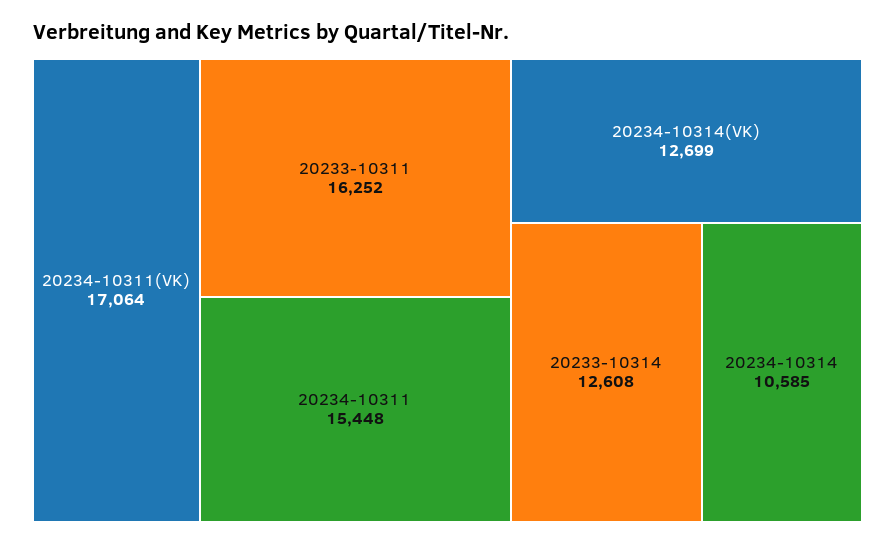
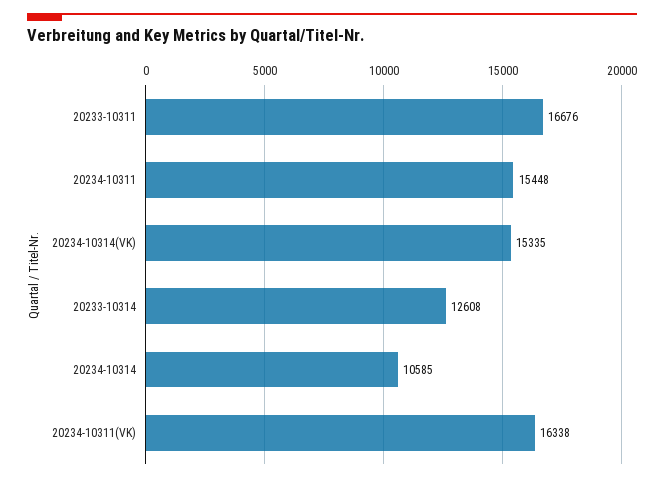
  {
-   "20234-10311(VK)": 17064,
+   "20234-10311(VK)": 16338,
-   "20233-10311": 16252,
+   "20233-10311": 16676,
    "20234-10311": 15448,
-   "20234-10314(VK)": 12699,
+   "20234-10314(VK)": 15335,
    "20233-10314": 12608,
    "20234-10314": 10585
  }

